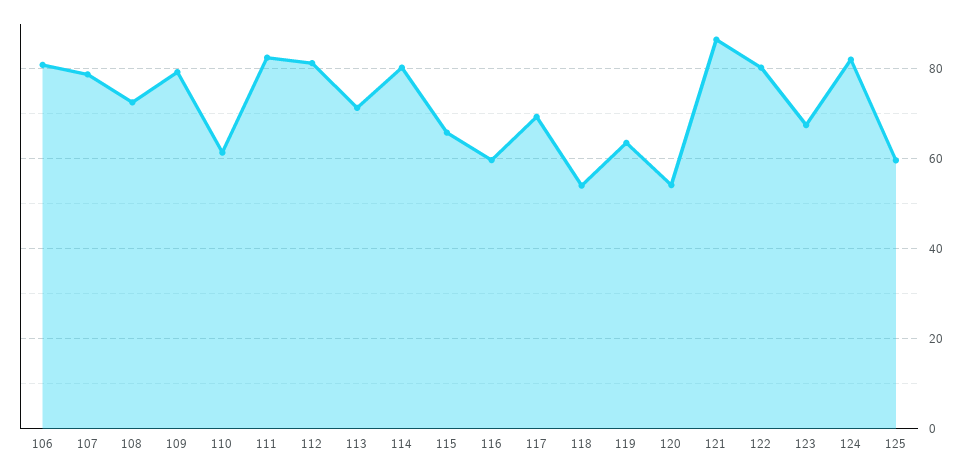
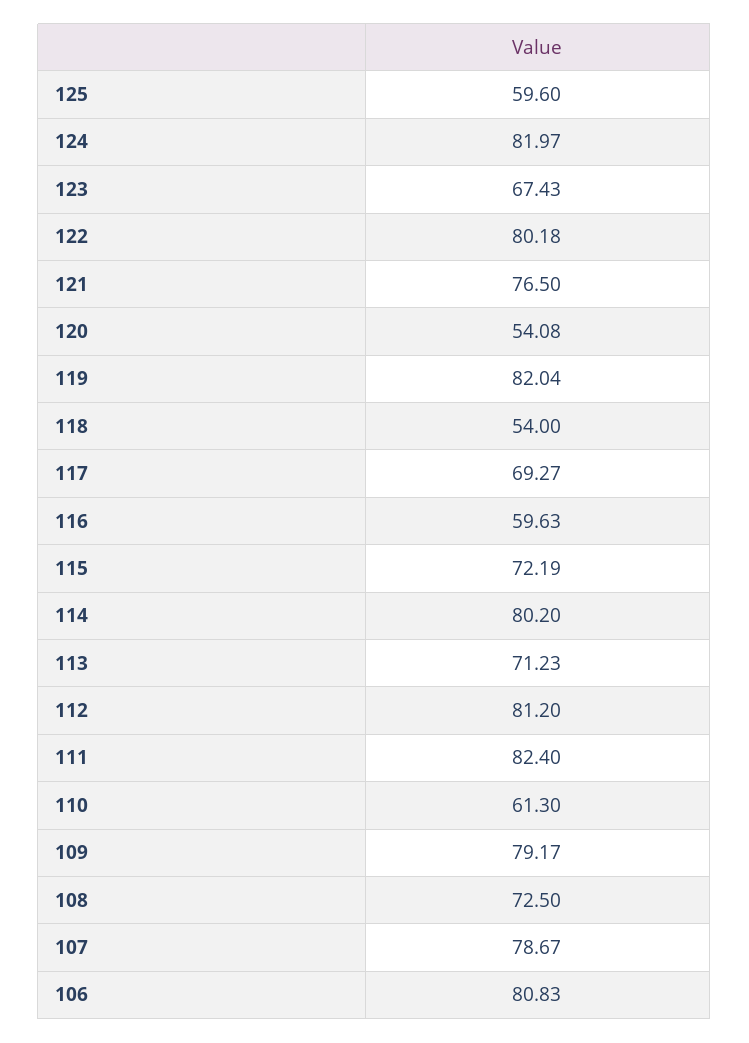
  {
    "106": 80.83,
    "107": 78.67,
    "108": 72.5,
    "109": 79.17,
    "110": 61.3,
    "111": 82.4,
    "112": 81.2,
    "113": 71.23,
    "114": 80.2,
-   "115": 66,
+   "115": 72.19,
    "116": 59.63,
    "117": 69.27,
    "118": 54,
-   "119": 64,
+   "119": 82.04,
    "120": 54.08,
-   "121": 86,
+   "121": 76.5,
    "122": 80.18,
    "123": 67.43,
    "124": 81.97,
    "125": 59.6
  }

